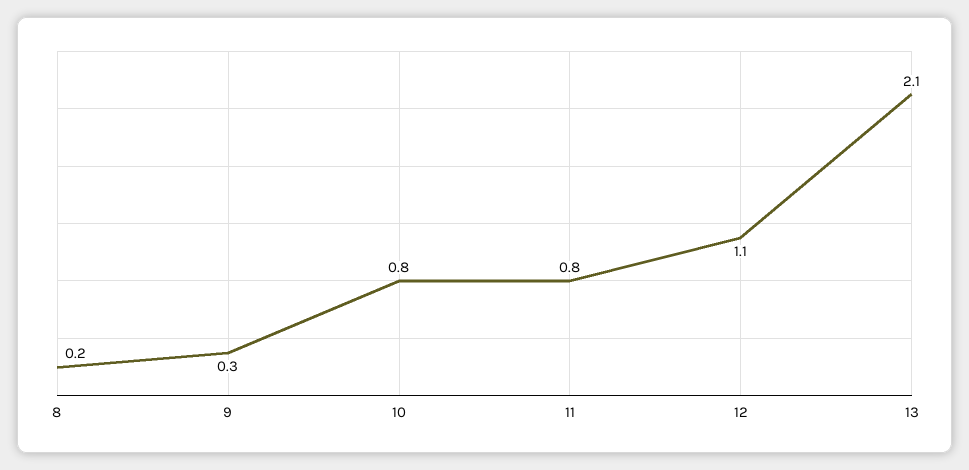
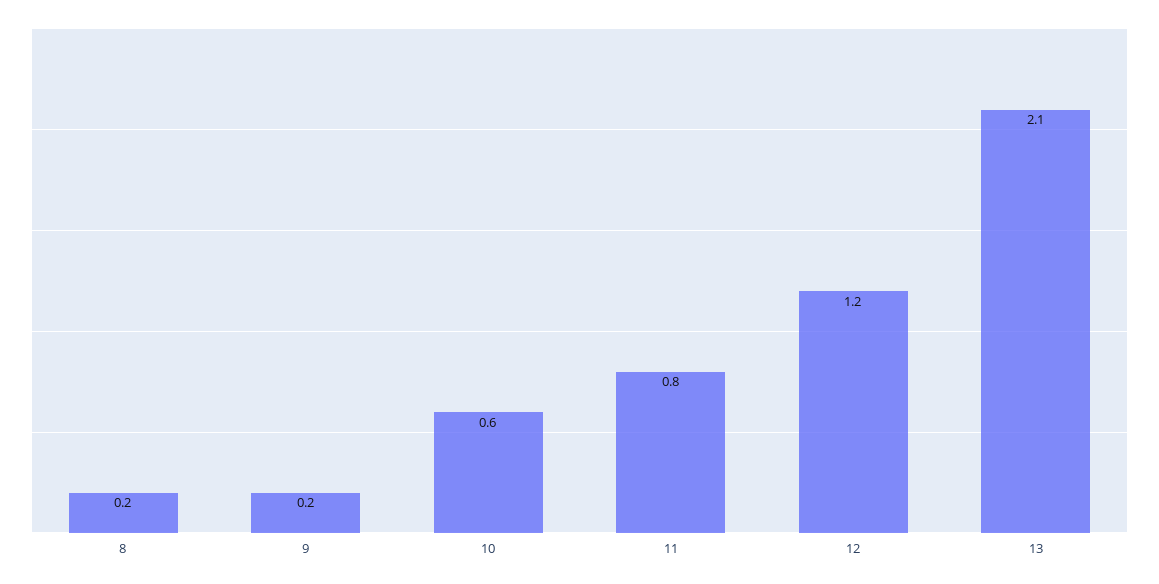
  {
    "8": 0.2,
-   "9": 0.3,
+   "9": 0.2,
-   "10": 0.8,
+   "10": 0.6,
    "11": 0.8,
-   "12": 1.1,
+   "12": 1.2,
    "13": 2.1
  }

